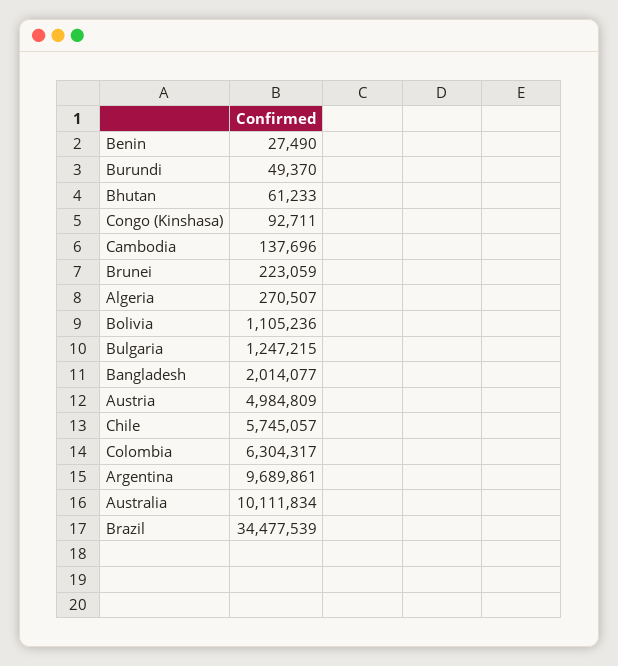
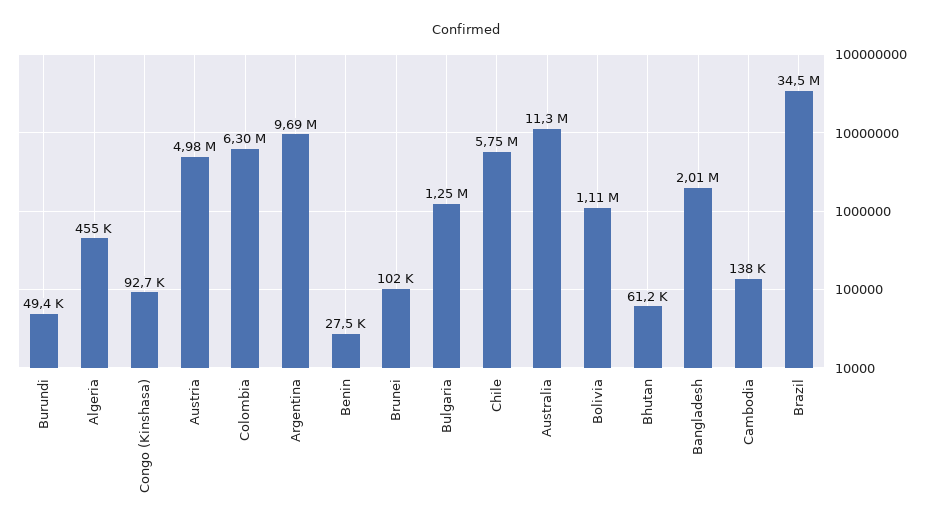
  {
    "Benin": 27490,
    "Burundi": 49370,
    "Bhutan": 61233,
    "Congo (Kinshasa)": 92711,
    "Cambodia": 137696,
-   "Brunei": 223059,
+   "Brunei": 102000,
-   "Algeria": 270507,
+   "Algeria": 455000,
    "Bolivia": 1105236,
    "Bulgaria": 1247215,
    "Bangladesh": 2014077,
    "Austria": 4984809,
    "Chile": 5745057,
    "Colombia": 6304317,
    "Argentina": 9689861,
-   "Australia": 10111834,
+   "Australia": 11300000,
    "Brazil": 34477539
  }

